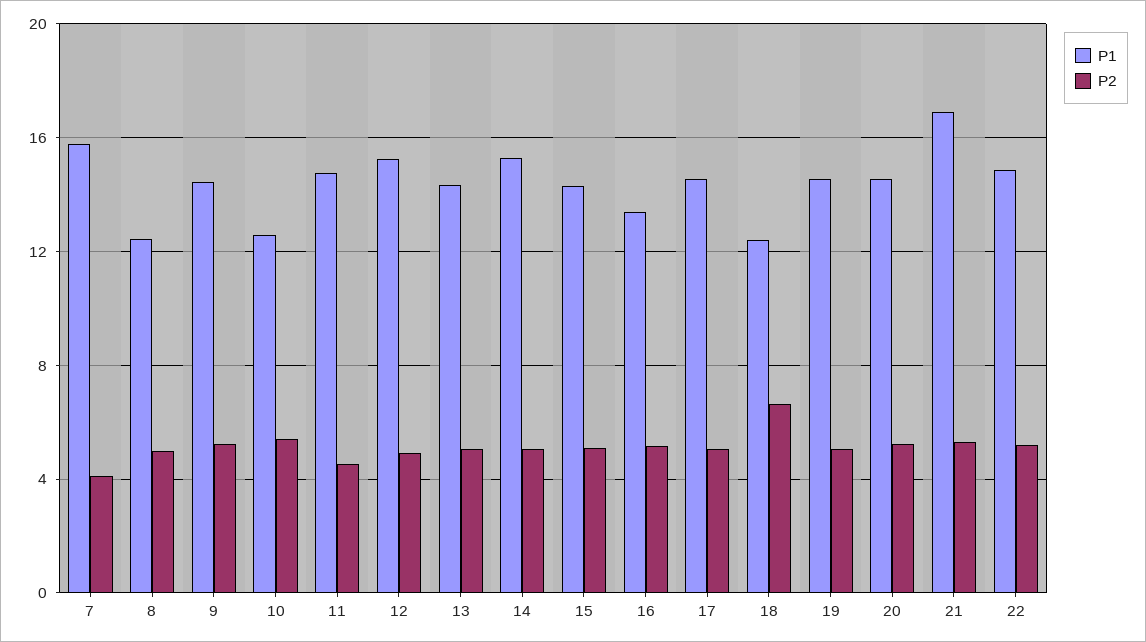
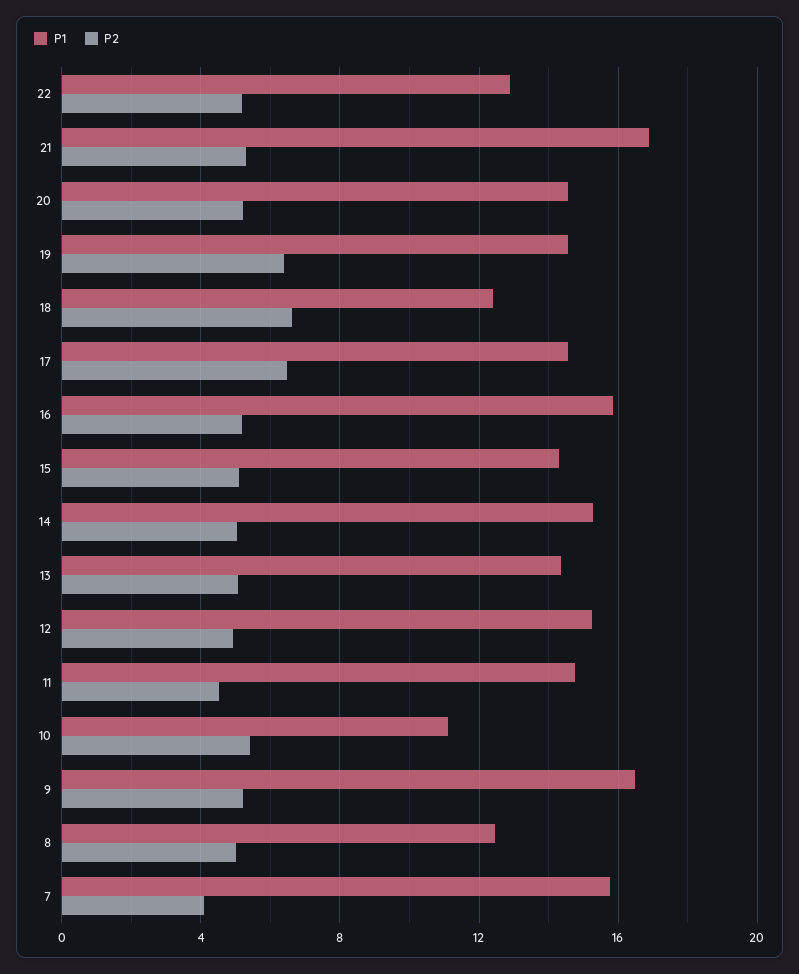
  {
    "P1": {
      "7": 16,
      "8": 12.5,
-     "9": 14.5,
+     "9": 16.5,
-     "10": 12.5,
+     "10": 11,
      "11": 15,
      "12": 15.5,
      "13": 14.5,
      "14": 15.5,
      "15": 14.5,
-     "16": 13.5,
+     "16": 16,
      "17": 14.5,
      "18": 12.5,
      "19": 14.5,
      "20": 14.5,
      "21": 17,
-     "22": 15
+     "22": 13
    },
    "P2": {
      "7": 4,
      "8": 5,
      "9": 5,
      "10": 5.5,
      "11": 4.5,
      "12": 5,
      "13": 5,
      "14": 5,
      "15": 5,
      "16": 5,
-     "17": 5,
+     "17": 6.5,
      "18": 6.5,
-     "19": 5,
+     "19": 6.5,
      "20": 5,
      "21": 5.5,
      "22": 5
    }
  }

